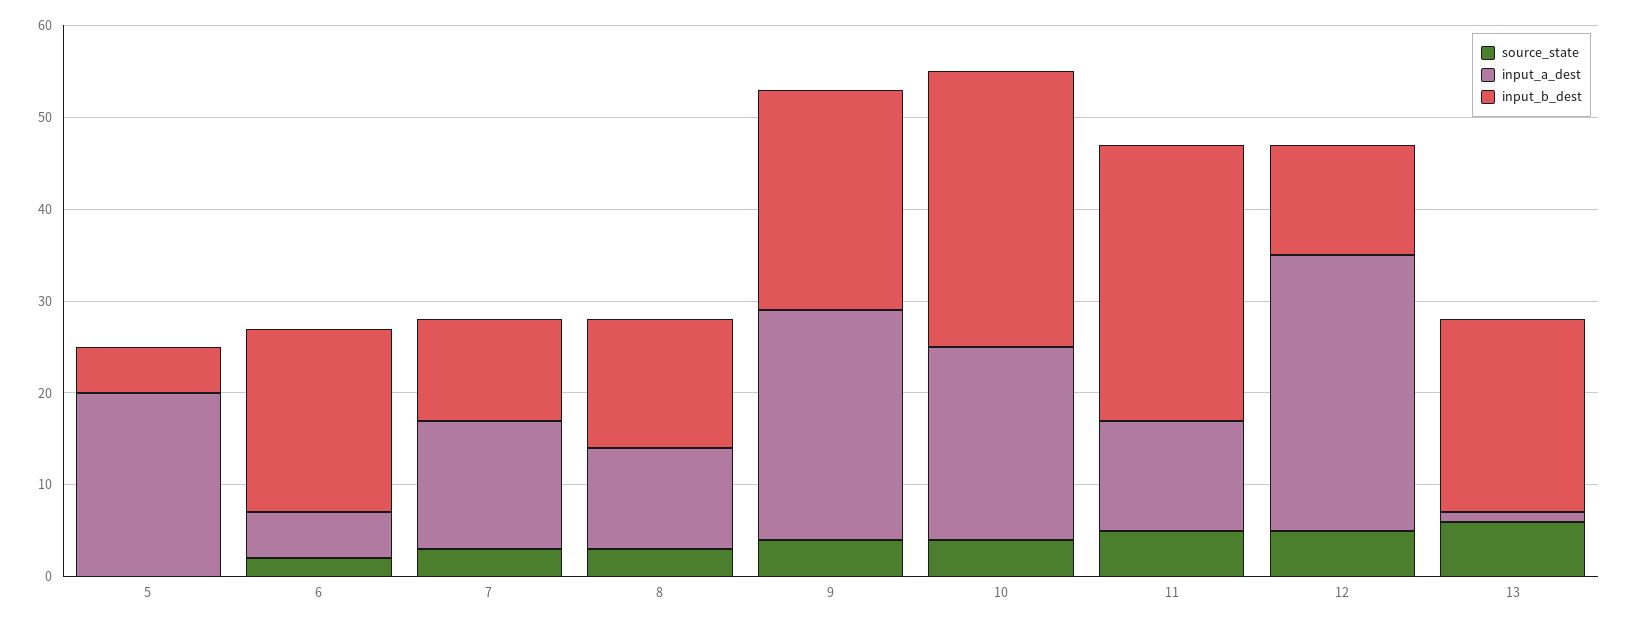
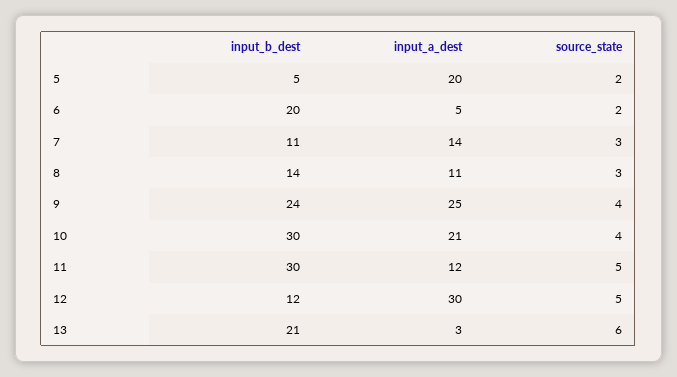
  {
    "source_state": {
-     "5": 0,
+     "5": 2,
      "6": 2,
      "7": 3,
      "8": 3,
      "9": 4,
      "10": 4,
      "11": 5,
      "12": 5,
      "13": 6
    },
    "input_a_dest": {
      "5": 20,
      "6": 5,
      "7": 14,
      "8": 11,
      "9": 25,
      "10": 21,
      "11": 12,
      "12": 30,
-     "13": 1
+     "13": 3
    },
    "input_b_dest": {
      "5": 5,
      "6": 20,
      "7": 11,
      "8": 14,
      "9": 24,
      "10": 30,
      "11": 30,
      "12": 12,
      "13": 21
    }
  }

